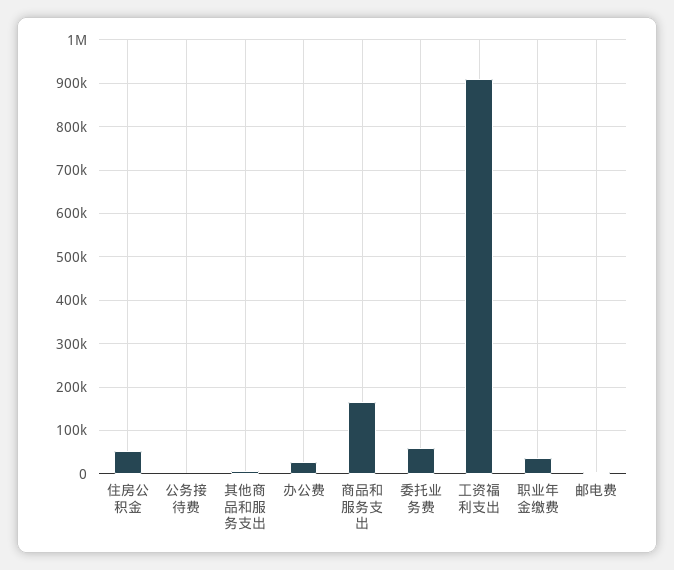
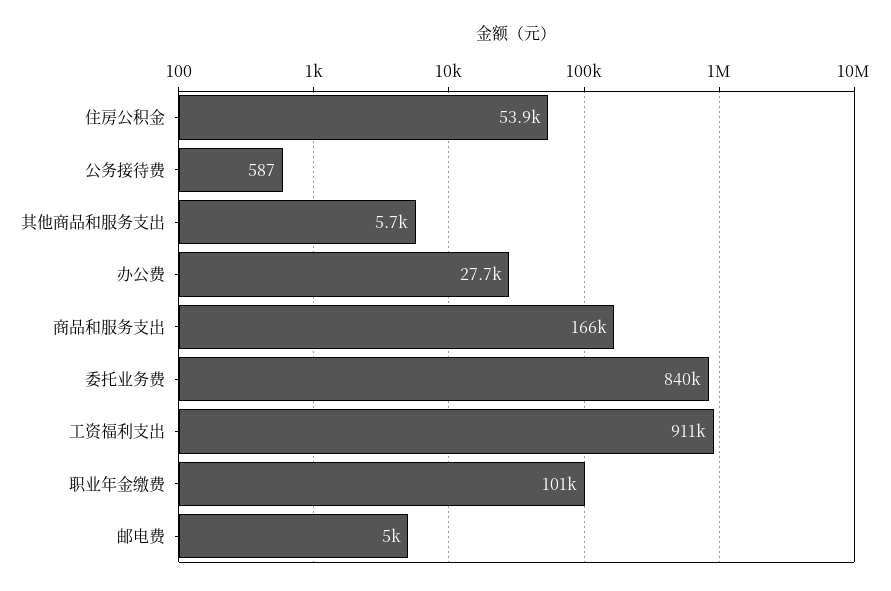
  {
    "住房公积金": 53900,
    "公务接待费": 587,
    "其他商品和服务支出": 5700,
    "办公费": 27700,
    "商品和服务支出": 166000,
-   "委托业务费": 60000,
+   "委托业务费": 840000,
    "工资福利支出": 911000,
-   "职业年金缴费": 40000,
+   "职业年金缴费": 101000,
    "邮电费": 5000
  }

